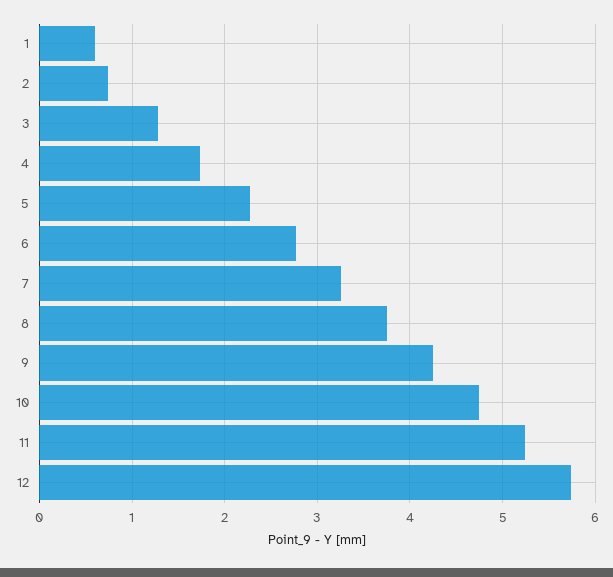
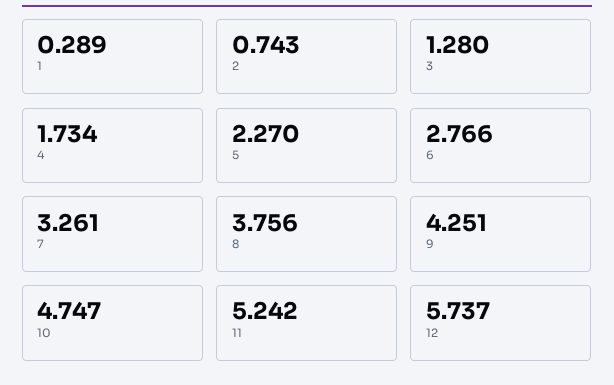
  {
-   "1": 0.6,
+   "1": 0.289,
    "2": 0.743,
    "3": 1.28,
    "4": 1.734,
    "5": 2.27,
    "6": 2.766,
    "7": 3.261,
    "8": 3.756,
    "9": 4.251,
    "10": 4.747,
    "11": 5.242,
    "12": 5.737
  }

